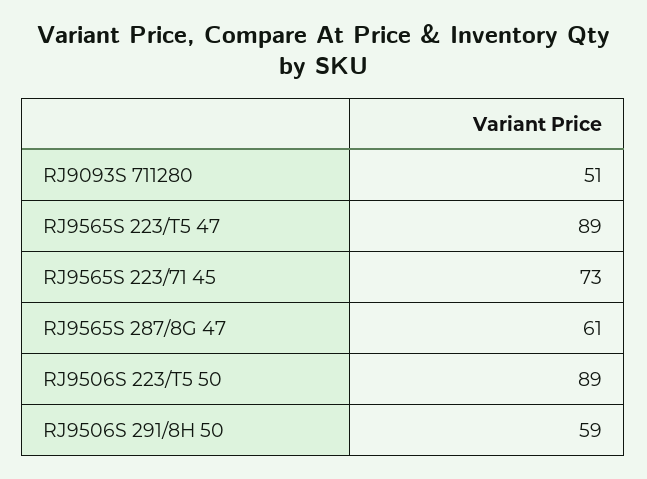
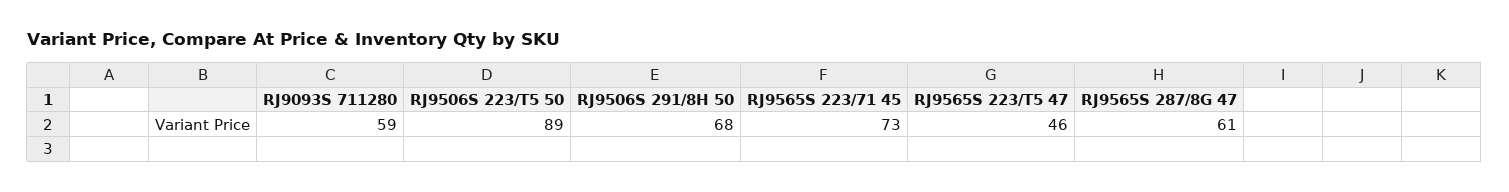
  {
-   "RJ9093S 711280": 51,
+   "RJ9093S 711280": 59,
-   "RJ9565S 223/T5 47": 89,
+   "RJ9565S 223/T5 47": 46,
    "RJ9565S 223/71 45": 73,
    "RJ9565S 287/8G 47": 61,
    "RJ9506S 223/T5 50": 89,
-   "RJ9506S 291/8H 50": 59
+   "RJ9506S 291/8H 50": 68
  }

